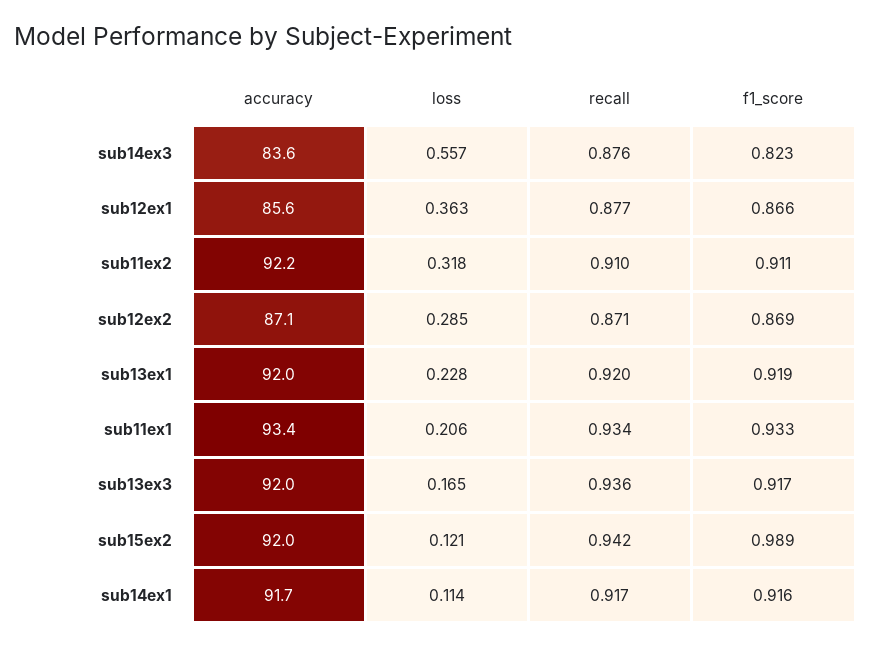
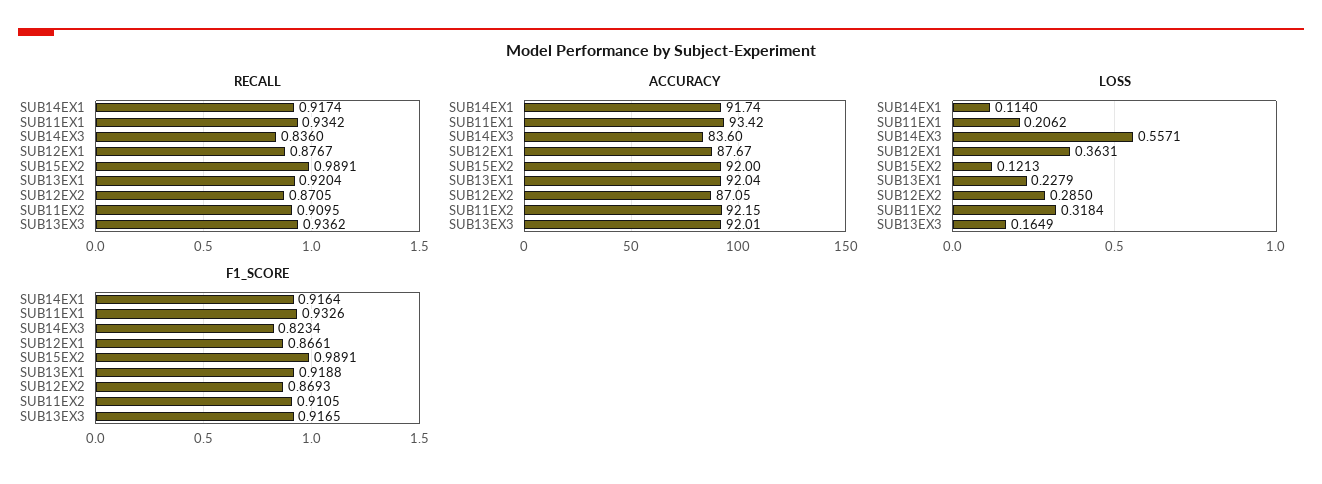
  {
    "accuracy": {
      "sub14ex3": 83.6,
-     "sub12ex1": 85.6,
+     "sub12ex1": 87.67,
      "sub11ex2": 92.15,
      "sub12ex2": 87.05,
      "sub13ex1": 92.04,
      "sub11ex1": 93.42,
      "sub13ex3": 92.01,
      "sub15ex2": 92,
      "sub14ex1": 91.74
    },
    "loss": {
      "sub14ex3": 0.5571,
      "sub12ex1": 0.3631,
      "sub11ex2": 0.3184,
      "sub12ex2": 0.285,
      "sub13ex1": 0.2279,
      "sub11ex1": 0.2062,
      "sub13ex3": 0.1649,
      "sub15ex2": 0.1213,
      "sub14ex1": 0.114
    },
    "recall": {
-     "sub14ex3": 0.876,
+     "sub14ex3": 0.836,
      "sub12ex1": 0.8767,
      "sub11ex2": 0.9095,
      "sub12ex2": 0.8705,
      "sub13ex1": 0.9204,
      "sub11ex1": 0.9342,
      "sub13ex3": 0.9362,
-     "sub15ex2": 0.942,
+     "sub15ex2": 0.9891,
      "sub14ex1": 0.9174
    },
    "f1_score": {
      "sub14ex3": 0.8234,
      "sub12ex1": 0.8661,
      "sub11ex2": 0.9105,
      "sub12ex2": 0.8693,
      "sub13ex1": 0.9188,
      "sub11ex1": 0.9326,
      "sub13ex3": 0.9165,
      "sub15ex2": 0.9891,
      "sub14ex1": 0.9164
    }
  }

